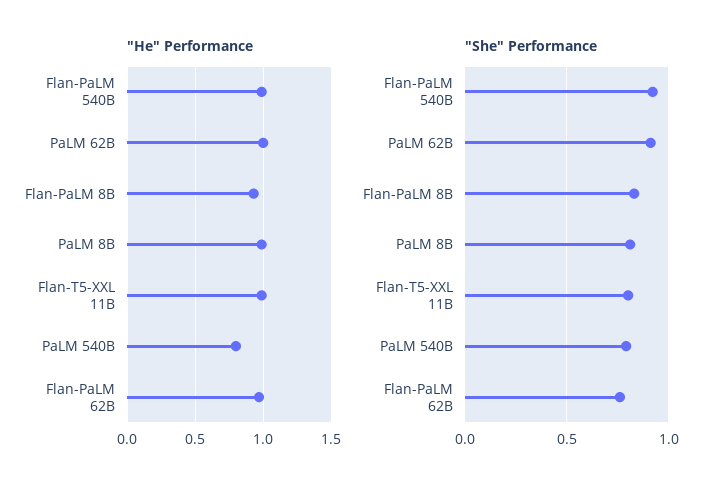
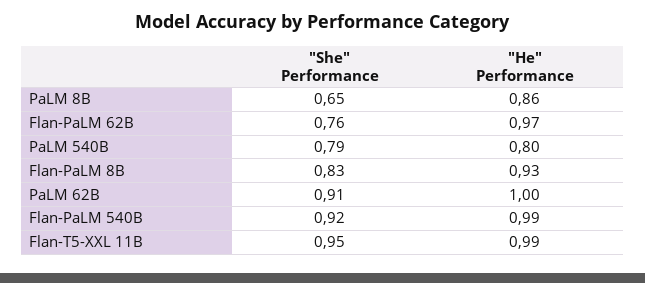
  {
    "\"He\" Performance": {
      "Flan-PaLM 540B": 0.99,
      "PaLM 62B": 1,
      "Flan-PaLM 8B": 0.93,
-     "PaLM 8B": 1,
+     "PaLM 8B": 0.86,
      "Flan-T5-XXL 11B": 0.99,
      "PaLM 540B": 0.8,
      "Flan-PaLM 62B": 0.97
    },
    "\"She\" Performance": {
      "Flan-PaLM 540B": 0.92,
      "PaLM 62B": 0.91,
      "Flan-PaLM 8B": 0.83,
-     "PaLM 8B": 0.8,
+     "PaLM 8B": 0.65,
-     "Flan-T5-XXL 11B": 0.8,
+     "Flan-T5-XXL 11B": 0.95,
      "PaLM 540B": 0.79,
      "Flan-PaLM 62B": 0.76
    }
  }

